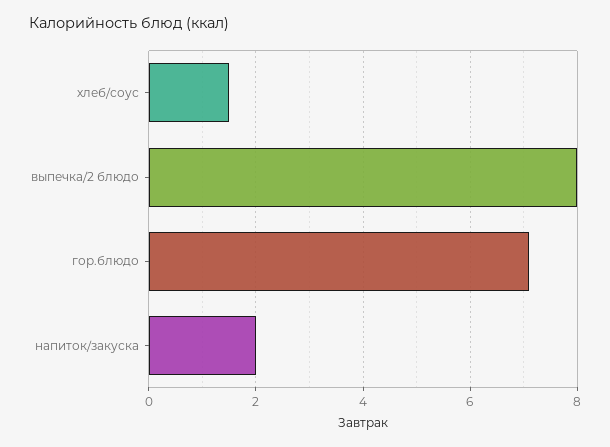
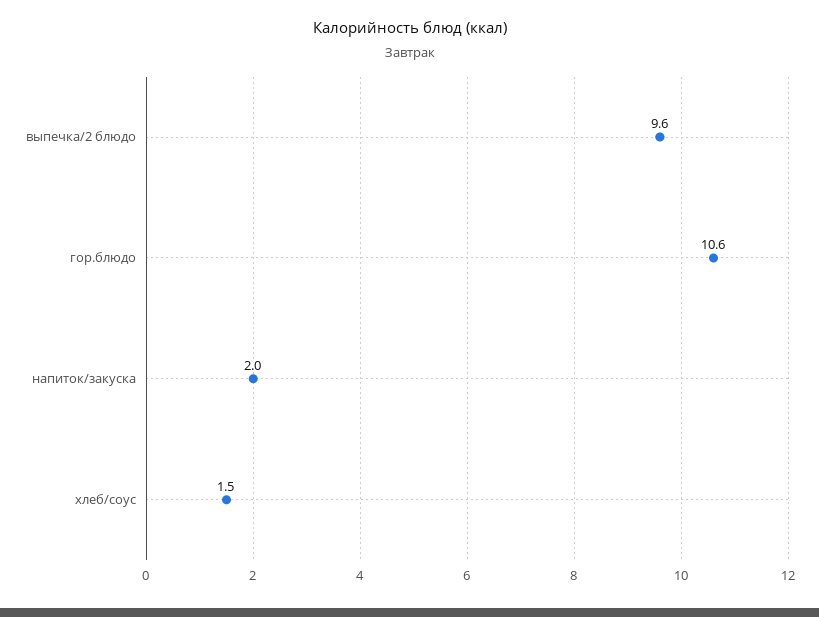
  {
    "хлеб/соус": 1.5,
-   "выпечка/2 блюдо": 8,
+   "выпечка/2 блюдо": 9.6,
-   "гор.блюдо": 7,
+   "гор.блюдо": 10.6,
    "напиток/закуска": 2
  }

